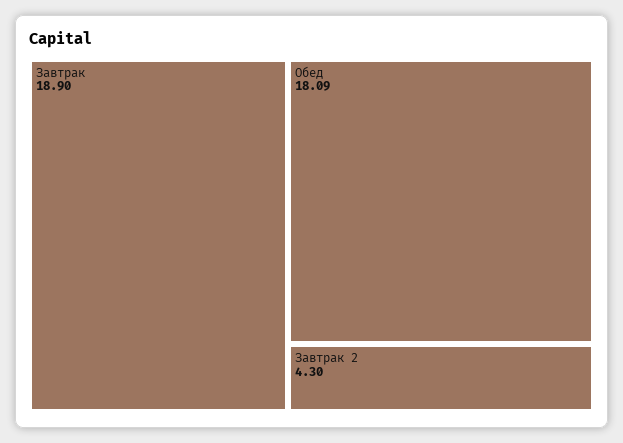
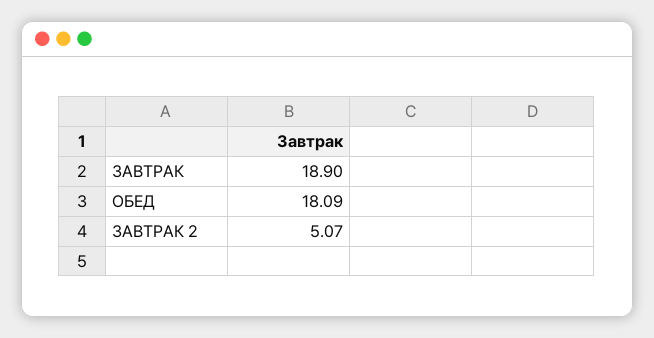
  {
    "Завтрак": 18.9,
    "Обед": 18.09,
-   "Завтрак 2": 4.3
+   "Завтрак 2": 5.07
  }

